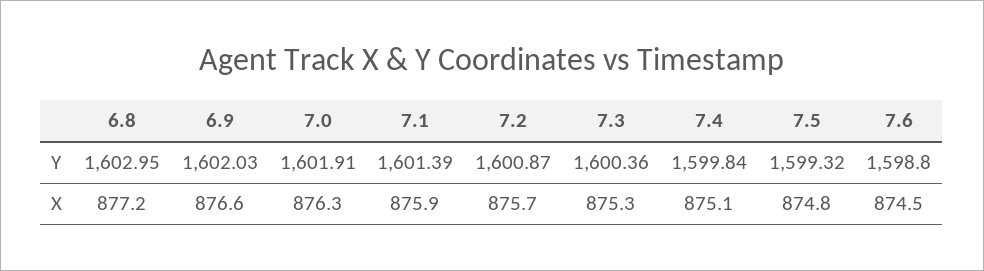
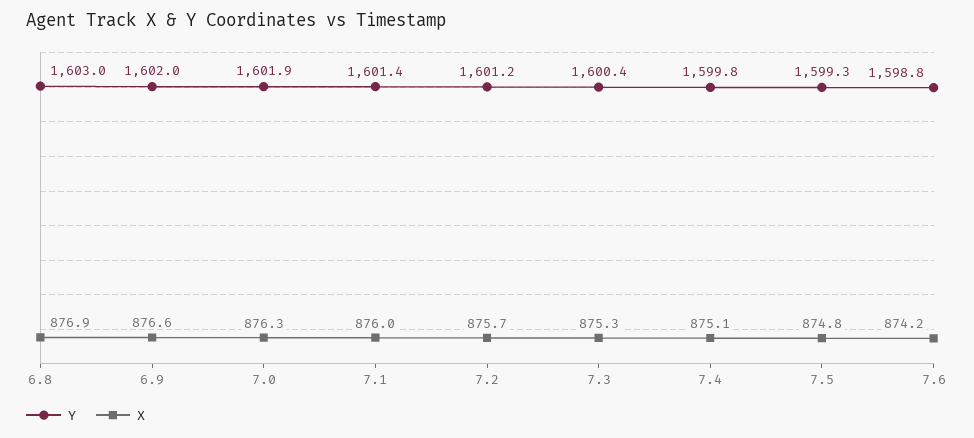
  {
    "Y": {
      "6.8": 1602.95,
      "6.9": 1602.03,
      "7.0": 1601.91,
      "7.1": 1601.39,
-     "7.2": 1600.87,
+     "7.2": 1601.2,
      "7.3": 1600.36,
      "7.4": 1599.84,
      "7.5": 1599.32,
      "7.6": 1598.8
    },
    "X": {
-     "6.8": 877.2,
+     "6.8": 876.9,
      "6.9": 876.6,
      "7.0": 876.3,
-     "7.1": 875.9,
+     "7.1": 876,
      "7.2": 875.7,
      "7.3": 875.3,
      "7.4": 875.1,
      "7.5": 874.8,
-     "7.6": 874.5
+     "7.6": 874.2
    }
  }

